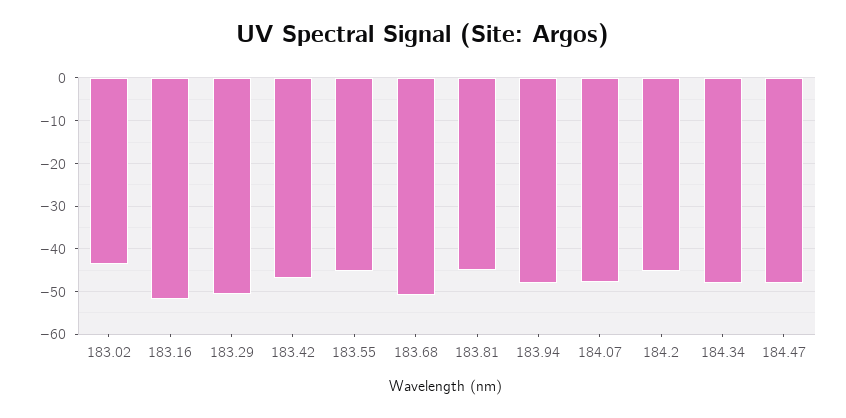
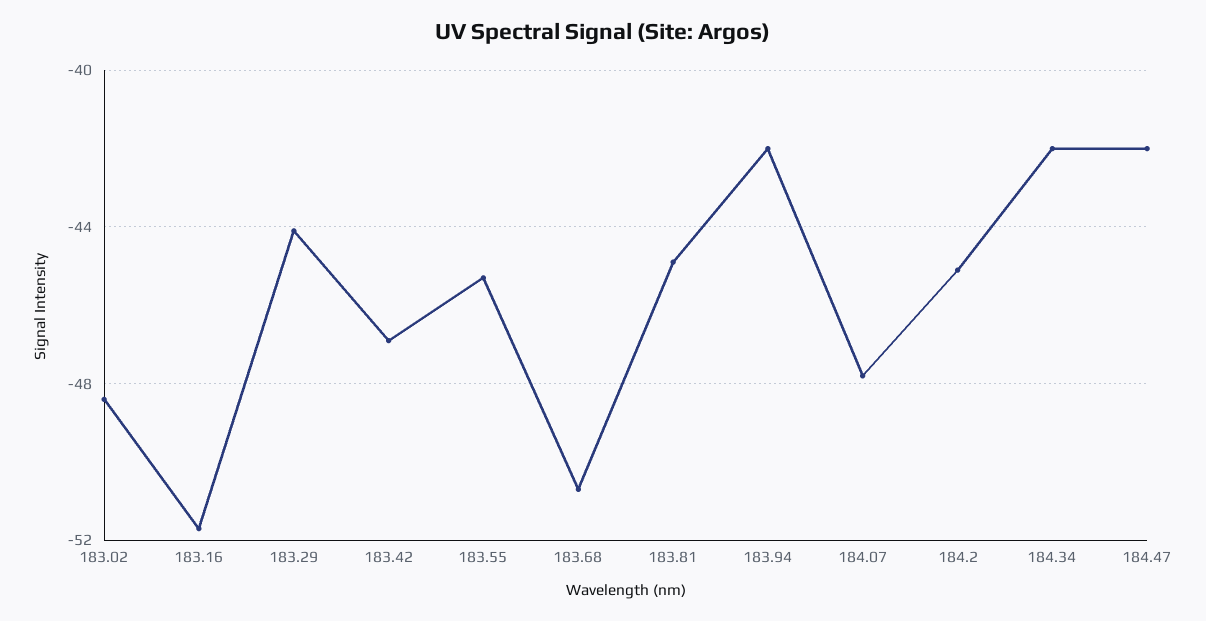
  {
-   "183.02": -44,
+   "183.02": -48.5,
    "183.16": -51.5,
-   "183.29": -50,
+   "183.29": -44,
    "183.42": -47,
    "183.55": -45.5,
    "183.68": -50.5,
    "183.81": -45,
-   "183.94": -48,
+   "183.94": -42,
    "184.07": -48,
    "184.2": -45,
-   "184.34": -48,
+   "184.34": -42,
-   "184.47": -48
+   "184.47": -42
  }

